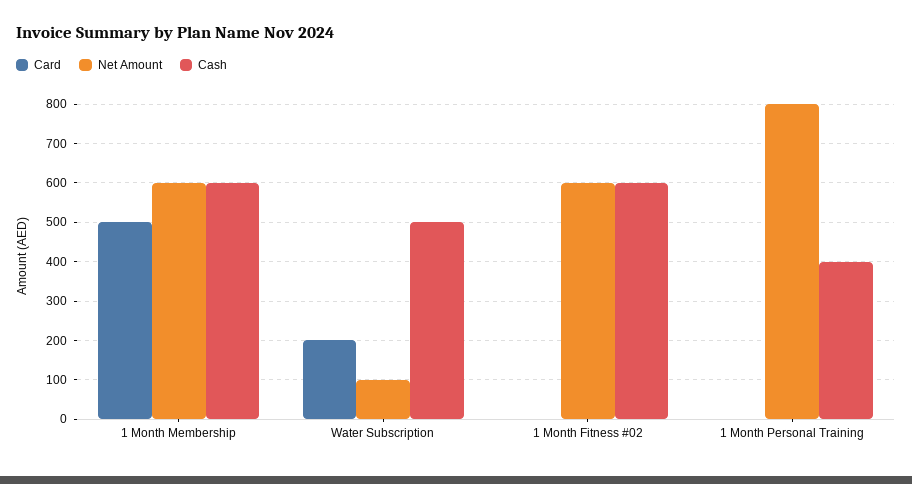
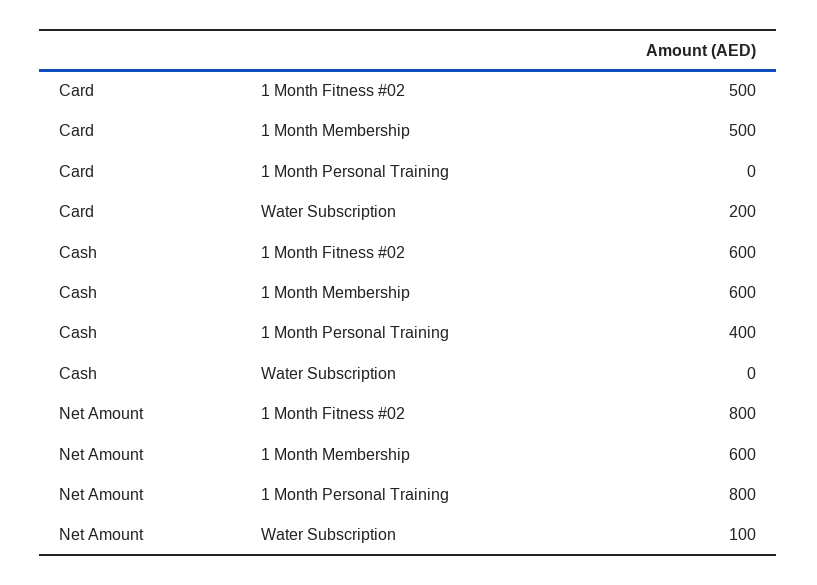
  {
    "Card": {
      "1 Month Membership": 500,
      "Water Subscription": 200,
-     "1 Month Fitness #02": 0,
+     "1 Month Fitness #02": 500,
      "1 Month Personal Training": 0
    },
    "Net Amount": {
      "1 Month Membership": 600,
      "Water Subscription": 100,
-     "1 Month Fitness #02": 600,
+     "1 Month Fitness #02": 800,
      "1 Month Personal Training": 800
    },
    "Cash": {
      "1 Month Membership": 600,
-     "Water Subscription": 500,
+     "Water Subscription": 0,
      "1 Month Fitness #02": 600,
      "1 Month Personal Training": 400
    }
  }

